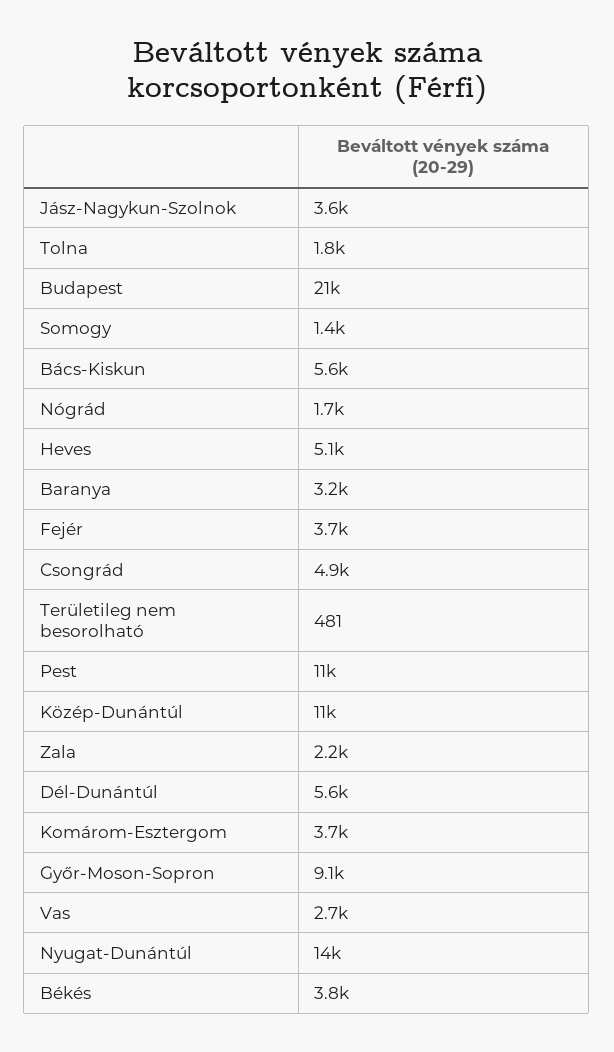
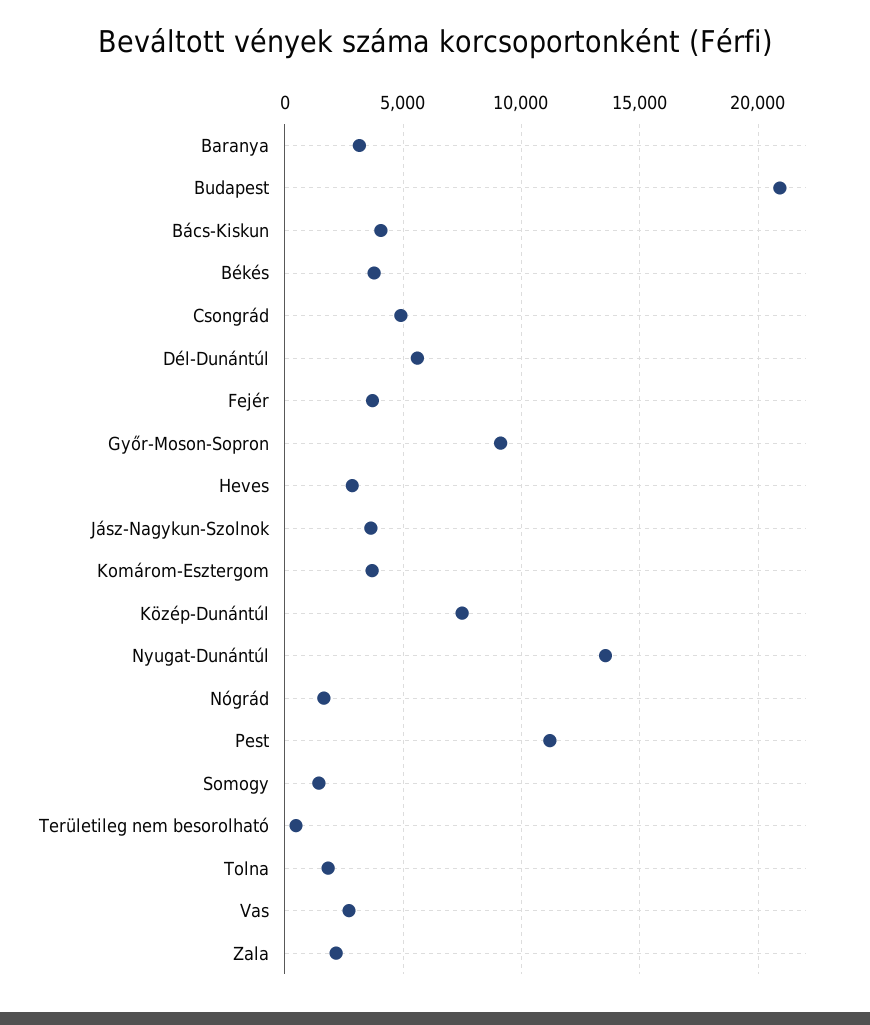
  {
    "Jász-Nagykun-Szolnok": 3600,
    "Tolna": 1800,
    "Budapest": 21000,
    "Somogy": 1400,
-   "Bács-Kiskun": 5600,
+   "Bács-Kiskun": 4000,
    "Nógrád": 1700,
-   "Heves": 5100,
+   "Heves": 3000,
    "Baranya": 3200,
    "Fejér": 3700,
    "Csongrád": 4900,
    "Területileg nem besorolható": 481,
    "Pest": 11000,
-   "Közép-Dunántúl": 11000,
+   "Közép-Dunántúl": 7500,
    "Zala": 2200,
    "Dél-Dunántúl": 5600,
    "Komárom-Esztergom": 3700,
    "Győr-Moson-Sopron": 9100,
    "Vas": 2700,
    "Nyugat-Dunántúl": 14000,
    "Békés": 3800
  }

